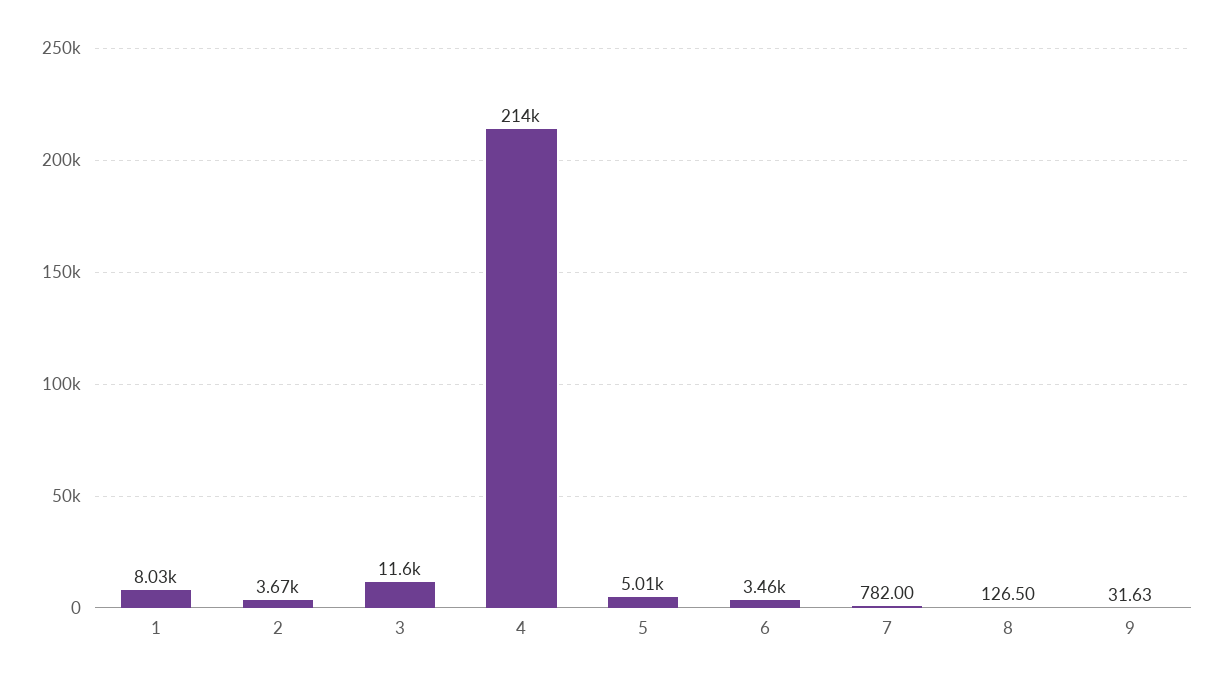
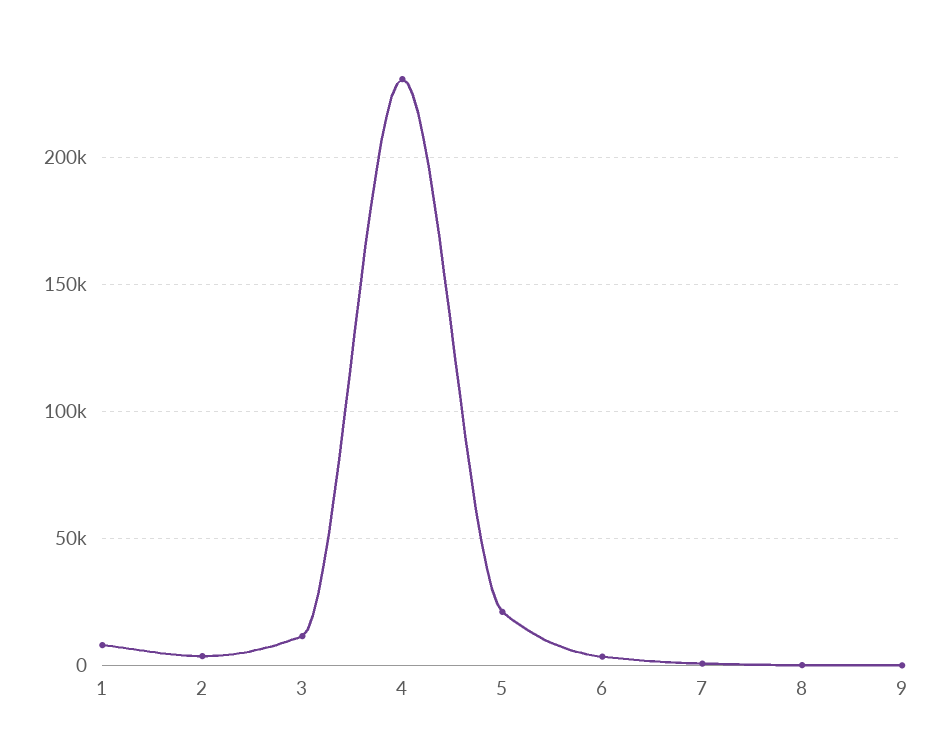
  {
    "1": 8030,
    "2": 3670,
    "3": 11600,
-   "4": 214000,
+   "4": 230000,
-   "5": 5010,
+   "5": 20000,
    "6": 3460,
    "7": 782,
    "8": 126.5,
    "9": 31.63
  }

